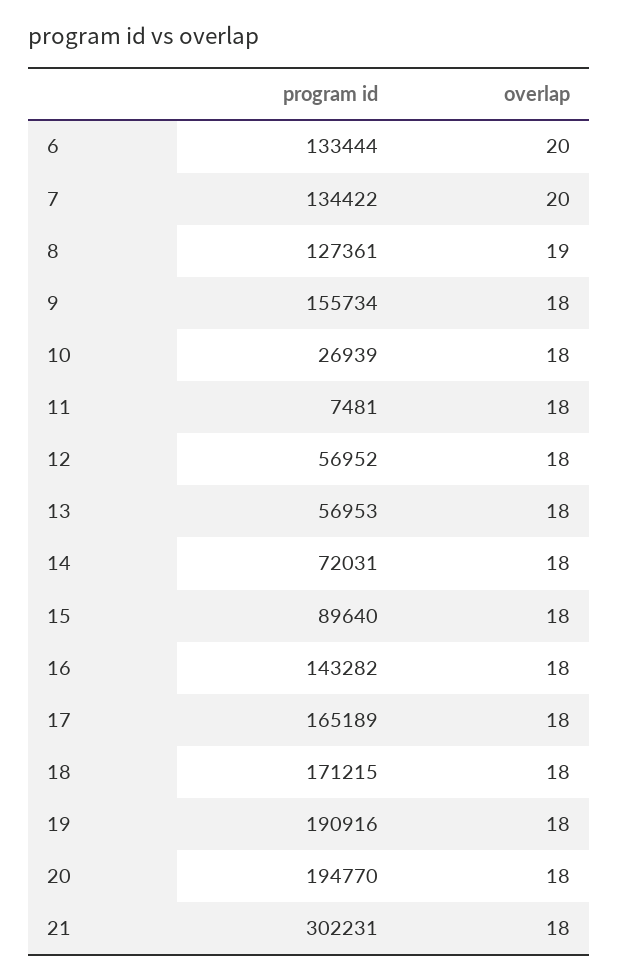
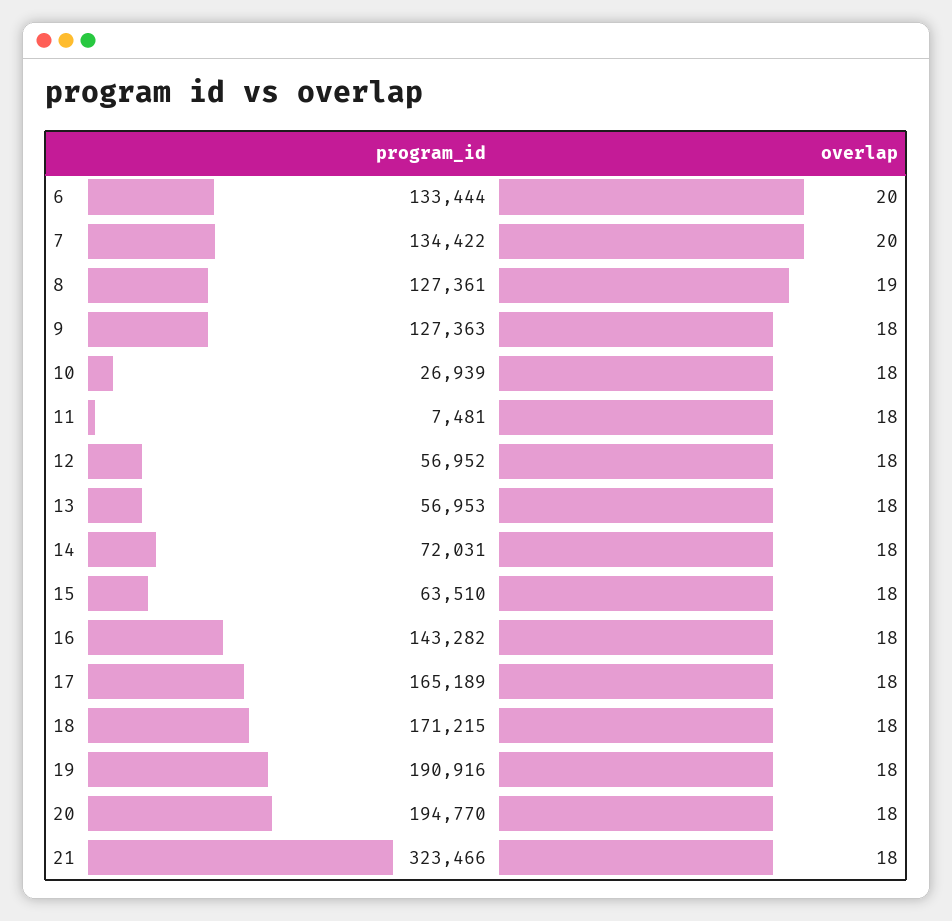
  {
    "program id": {
      "6": 133444,
      "7": 134422,
      "8": 127361,
-     "9": 155734,
+     "9": 127363,
      "10": 26939,
      "11": 7481,
      "12": 56952,
      "13": 56953,
      "14": 72031,
-     "15": 89640,
+     "15": 63510,
      "16": 143282,
      "17": 165189,
      "18": 171215,
      "19": 190916,
      "20": 194770,
-     "21": 302231
+     "21": 323466
    },
    "overlap": {
      "6": 20,
      "7": 20,
      "8": 19,
      "9": 18,
      "10": 18,
      "11": 18,
      "12": 18,
      "13": 18,
      "14": 18,
      "15": 18,
      "16": 18,
      "17": 18,
      "18": 18,
      "19": 18,
      "20": 18,
      "21": 18
    }
  }

